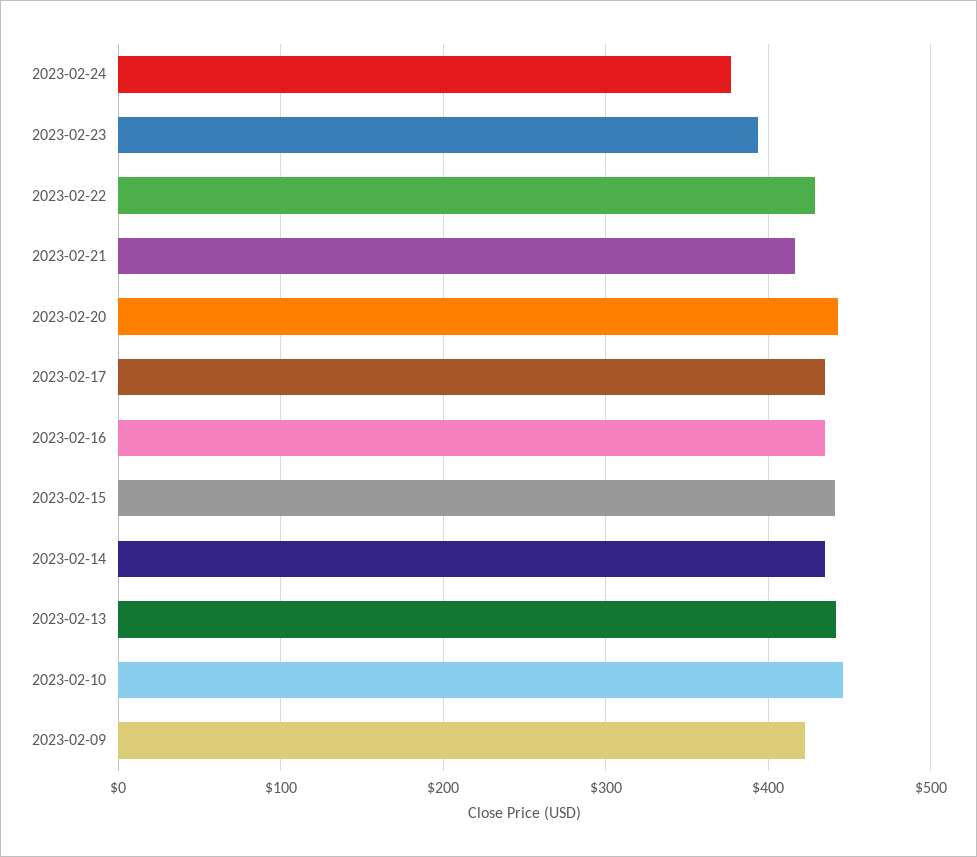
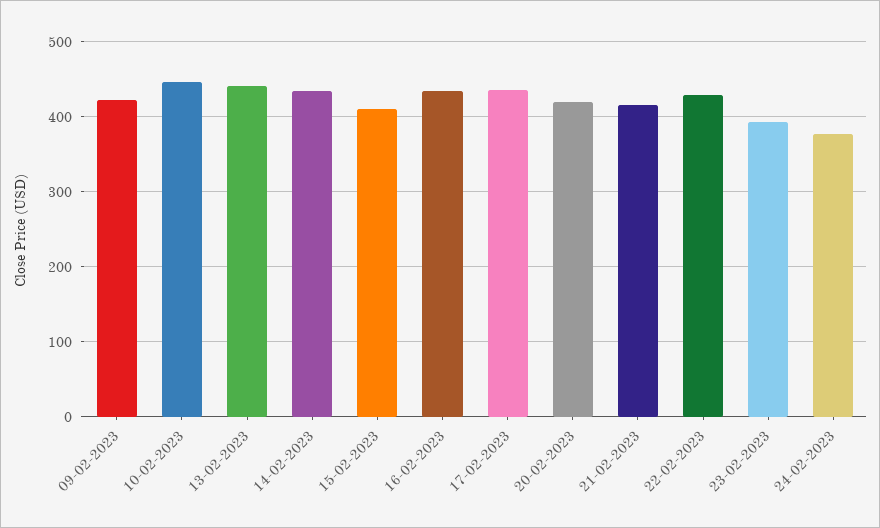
  {
    "2023-02-24": 380,
    "2023-02-23": 390,
    "2023-02-22": 430,
    "2023-02-21": 420,
-   "2023-02-20": 440,
+   "2023-02-20": 420,
    "2023-02-17": 440,
    "2023-02-16": 430,
-   "2023-02-15": 440,
+   "2023-02-15": 410,
    "2023-02-14": 430,
    "2023-02-13": 440,
    "2023-02-10": 450,
    "2023-02-09": 420
  }

